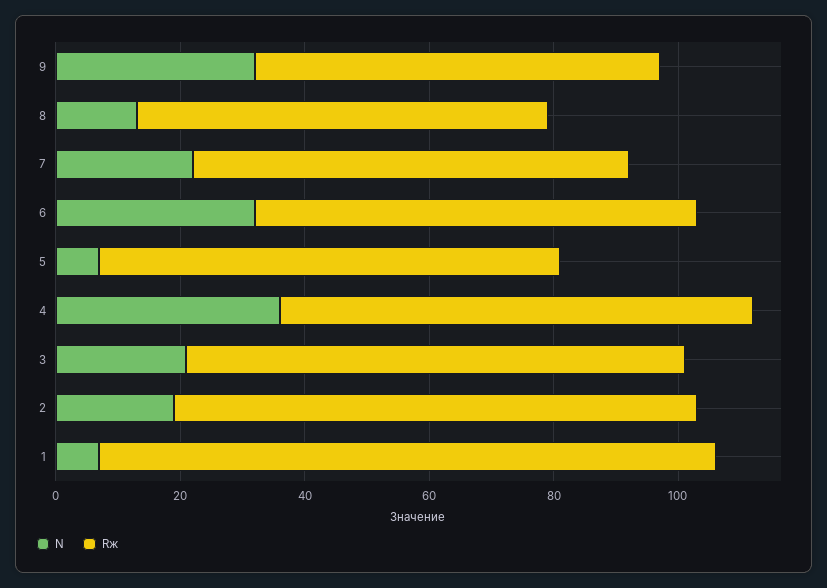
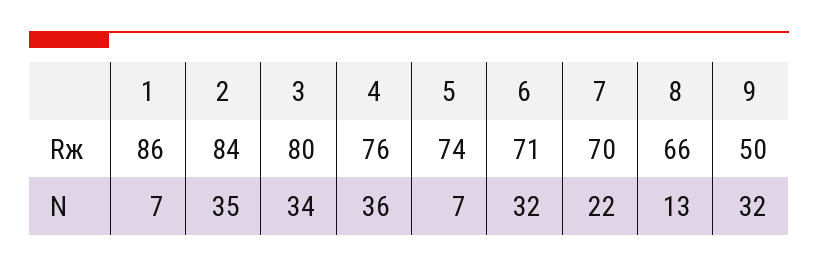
  {
    "N": {
      "9": 32,
      "8": 13,
      "7": 22,
      "6": 32,
      "5": 7,
      "4": 36,
-     "3": 20,
+     "3": 34,
-     "2": 20,
+     "2": 35,
      "1": 7
    },
    "Rж": {
-     "9": 65,
+     "9": 50,
      "8": 66,
      "7": 70,
      "6": 71,
      "5": 74,
      "4": 76,
      "3": 80,
      "2": 84,
-     "1": 100
+     "1": 86
    }
  }

